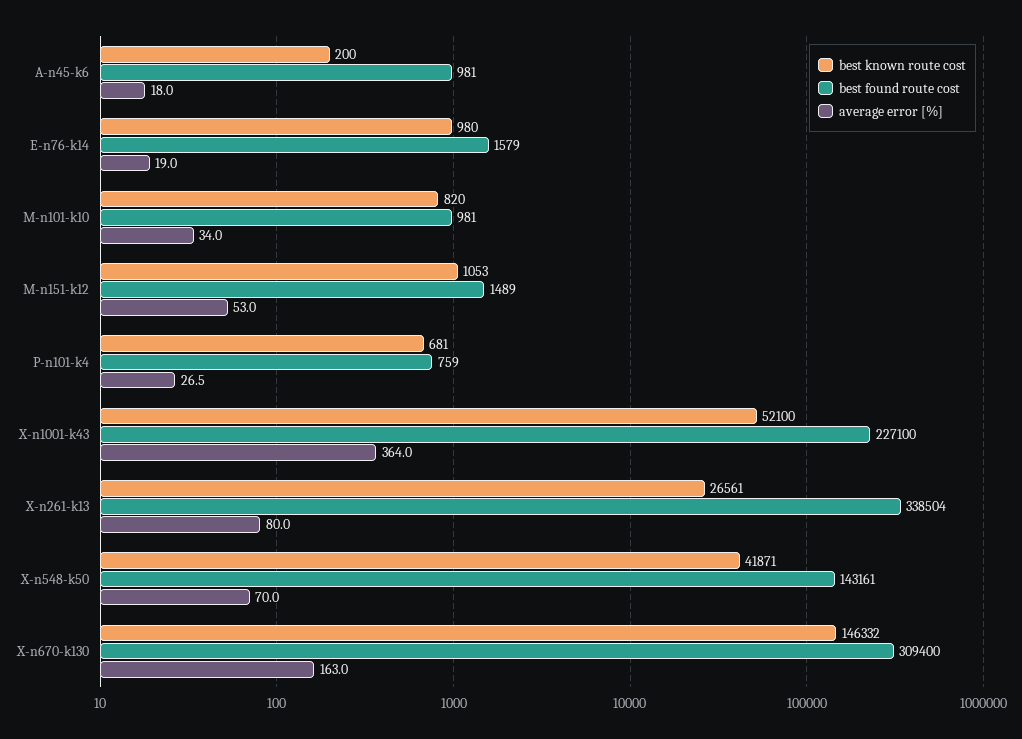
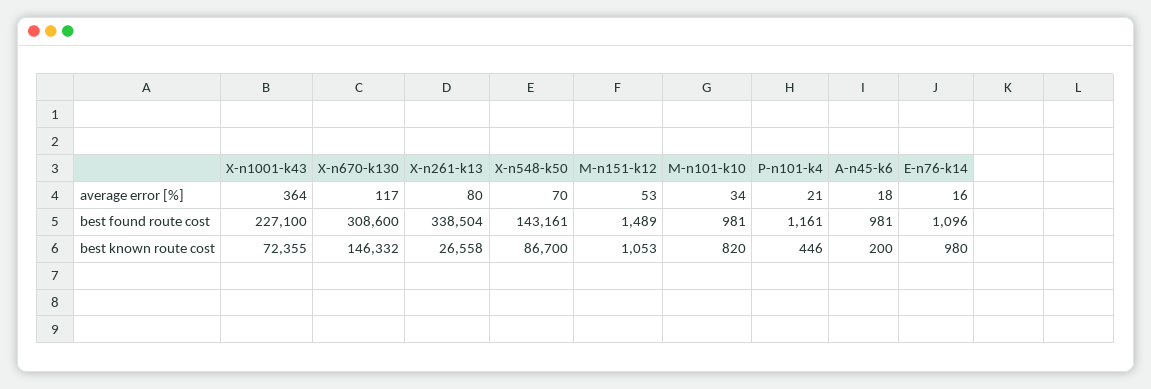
  {
    "best known route cost": {
      "A-n45-k6": 200,
      "E-n76-k14": 980,
      "M-n101-k10": 820,
      "M-n151-k12": 1053,
-     "P-n101-k4": 681,
+     "P-n101-k4": 446,
-     "X-n1001-k43": 52100,
+     "X-n1001-k43": 72355,
-     "X-n261-k13": 26561,
+     "X-n261-k13": 26558,
-     "X-n548-k50": 41871,
+     "X-n548-k50": 86700,
      "X-n670-k130": 146332
    },
    "best found route cost": {
      "A-n45-k6": 981,
-     "E-n76-k14": 1579,
+     "E-n76-k14": 1096,
      "M-n101-k10": 981,
      "M-n151-k12": 1489,
-     "P-n101-k4": 759,
+     "P-n101-k4": 1161,
      "X-n1001-k43": 227100,
      "X-n261-k13": 338504,
      "X-n548-k50": 143161,
-     "X-n670-k130": 309400
+     "X-n670-k130": 308600
    },
    "average error [%]": {
      "A-n45-k6": 18,
-     "E-n76-k14": 19,
+     "E-n76-k14": 16,
      "M-n101-k10": 34,
      "M-n151-k12": 53,
-     "P-n101-k4": 26.5,
+     "P-n101-k4": 21,
      "X-n1001-k43": 364,
      "X-n261-k13": 80,
      "X-n548-k50": 70,
-     "X-n670-k130": 163
+     "X-n670-k130": 117
    }
  }

